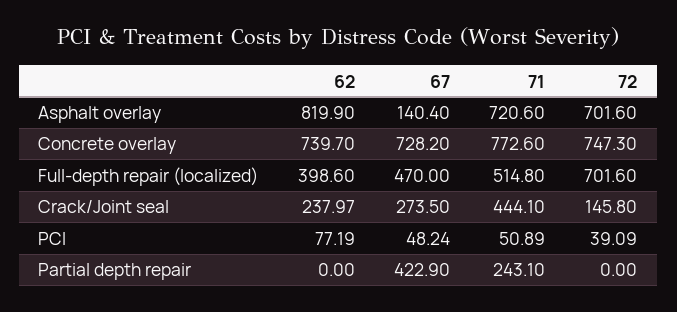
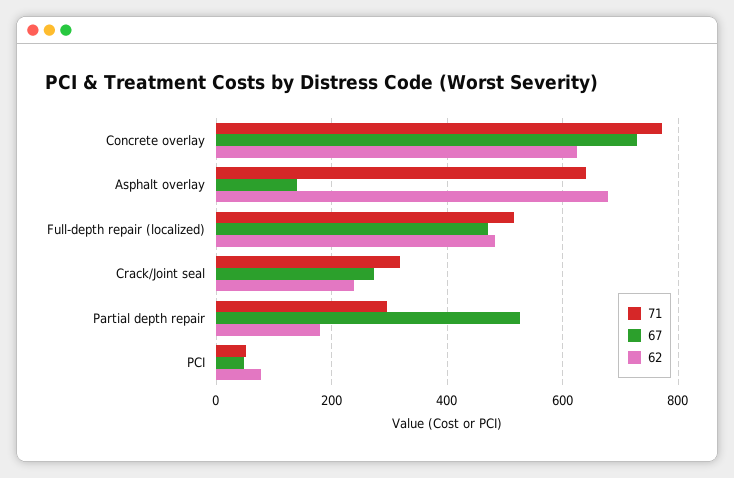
  {
    "62": {
-     "Asphalt overlay": 819.9,
+     "Asphalt overlay": 680,
-     "Concrete overlay": 739.7,
+     "Concrete overlay": 620,
-     "Full-depth repair (localized)": 398.6,
+     "Full-depth repair (localized)": 480,
      "Crack/Joint seal": 237.97,
      "PCI": 77.19,
-     "Partial depth repair": 0
+     "Partial depth repair": 180
    },
    "67": {
      "Asphalt overlay": 140.4,
      "Concrete overlay": 728.2,
      "Full-depth repair (localized)": 470,
      "Crack/Joint seal": 273.5,
      "PCI": 48.24,
-     "Partial depth repair": 422.9
+     "Partial depth repair": 520
    },
    "71": {
-     "Asphalt overlay": 720.6,
+     "Asphalt overlay": 640,
      "Concrete overlay": 772.6,
      "Full-depth repair (localized)": 514.8,
-     "Crack/Joint seal": 444.1,
+     "Crack/Joint seal": 320,
      "PCI": 50.89,
-     "Partial depth repair": 243.1
+     "Partial depth repair": 300
-   },
+   }
-   "72": {
-     "Asphalt overlay": 701.6,
-     "Concrete overlay": 747.3,
-     "Full-depth repair (localized)": 701.6,
-     "Crack/Joint seal": 145.8,
-     "PCI": 39.09,
-     "Partial depth repair": 0
-   }
  }

